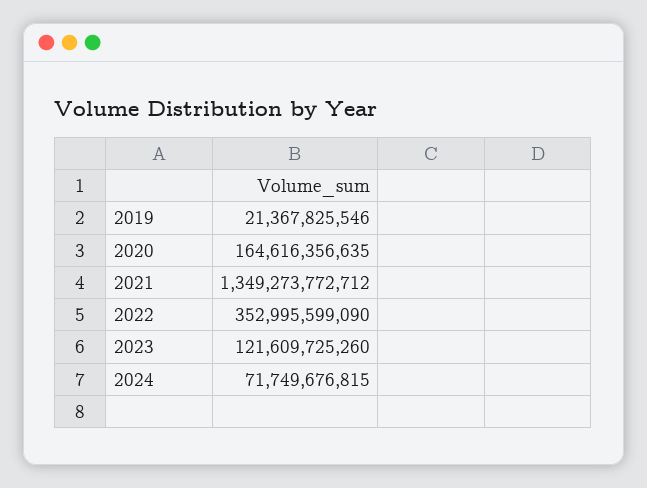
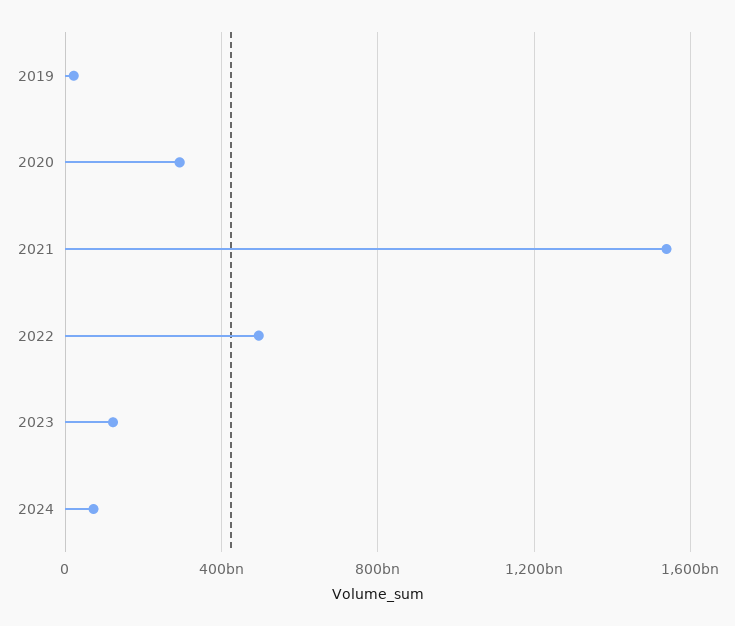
  {
    "2019": 21367825546,
-   "2020": 164616356635,
+   "2020": 300000000000,
-   "2021": 1349273772712,
+   "2021": 1550000000000,
-   "2022": 352995599090,
+   "2022": 500000000000,
    "2023": 121609725260,
    "2024": 71749676815
  }

